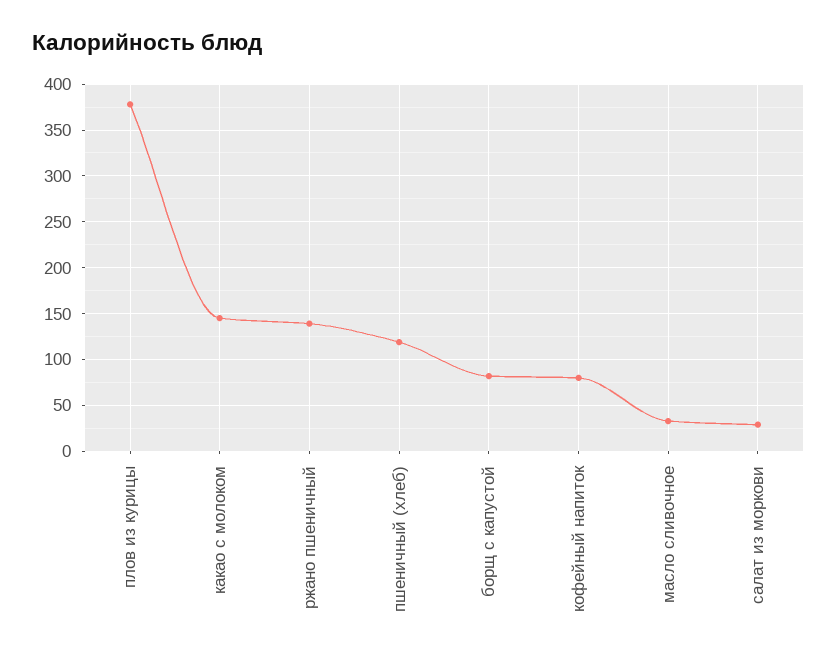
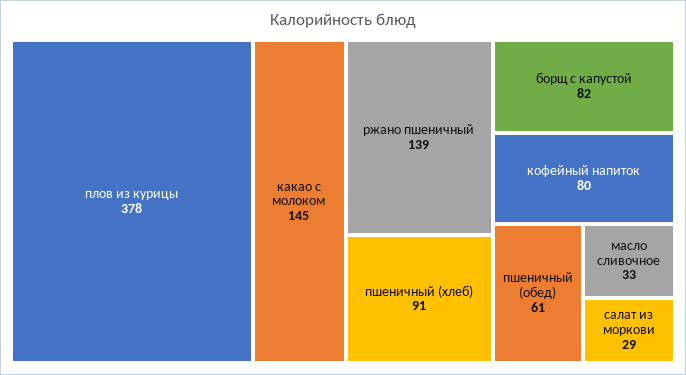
  {
    "плов из курицы": 378,
    "какао с молоком": 145,
    "ржано пшеничный": 139,
-   "пшеничный (хлеб)": 120,
+   "пшеничный (хлеб)": 91,
    "борщ с капустой": 82,
    "кофейный напиток": 80,
    "масло сливочное": 33,
-   "салат из моркови": 29
+   "салат из моркови": 29,
+   "пшеничный (обед)": 61
  }

